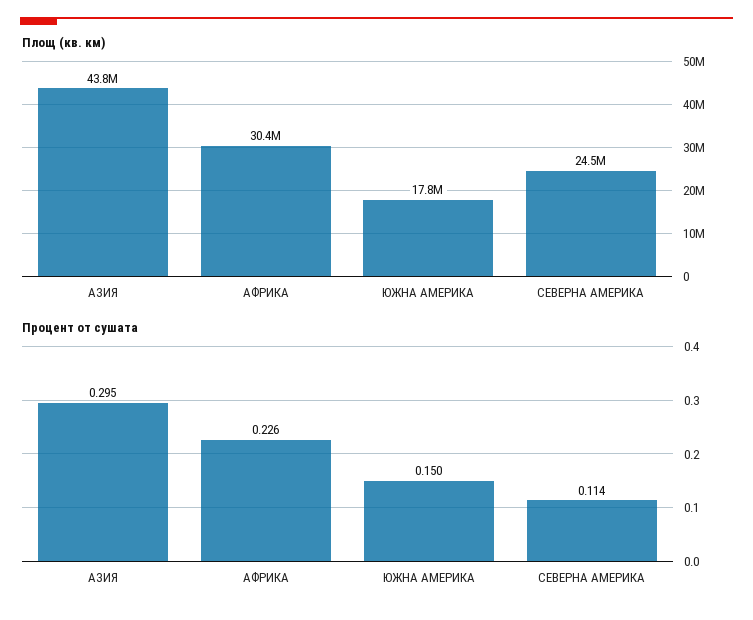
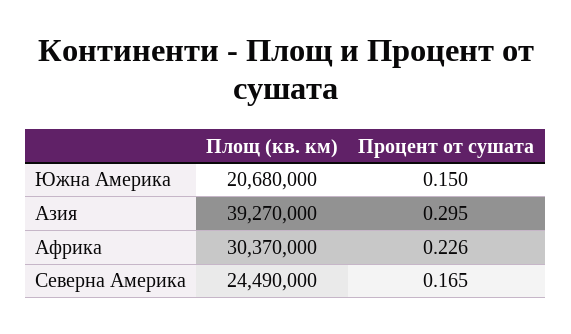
  {
    "Площ (кв. км)": {
-     "АЗИЯ": 43800000,
+     "АЗИЯ": 39270000,
      "АФРИКА": 30370000,
-     "ЮЖНА АМЕРИКА": 17800000,
+     "ЮЖНА АМЕРИКА": 20680000,
      "СЕВЕРНА АМЕРИКА": 24490000
    },
    "Процент от сушата": {
      "АЗИЯ": 0.295,
      "АФРИКА": 0.226,
      "ЮЖНА АМЕРИКА": 0.15,
-     "СЕВЕРНА АМЕРИКА": 0.114
+     "СЕВЕРНА АМЕРИКА": 0.165
    }
  }

